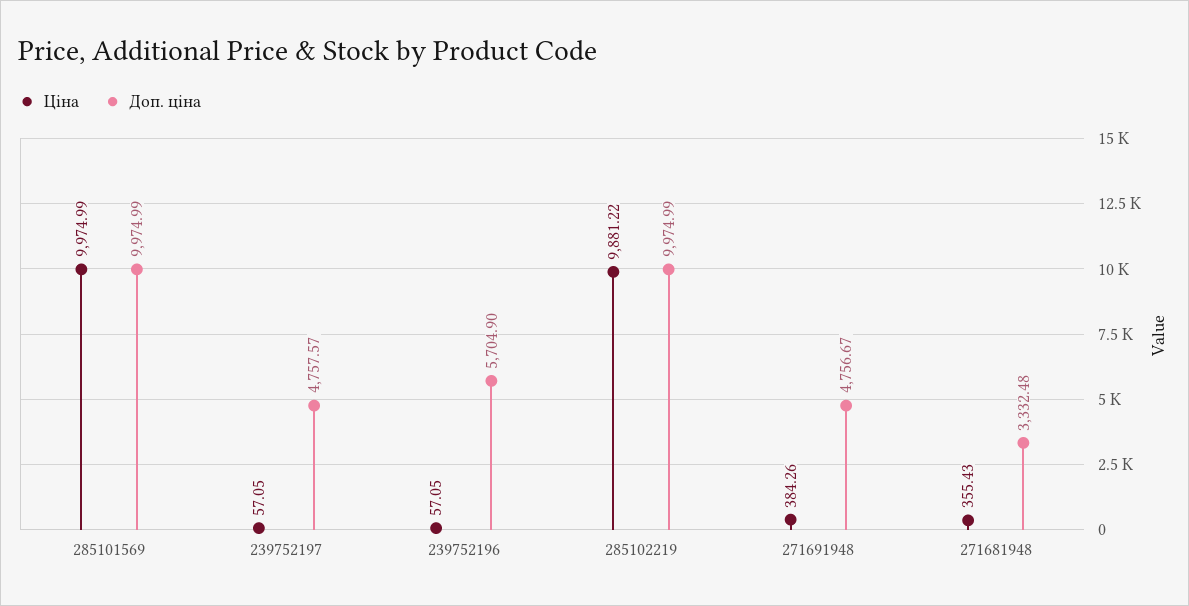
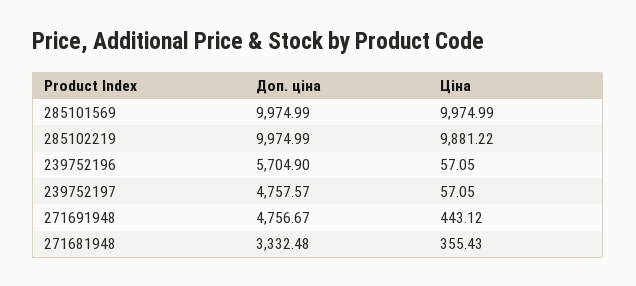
  {
    "Ціна": {
      "285101569": 9974.99,
      "239752197": 57.05,
      "239752196": 57.05,
      "285102219": 9881.22,
-     "271691948": 384.26,
+     "271691948": 443.12,
      "271681948": 355.43
    },
    "Доп. ціна": {
      "285101569": 9974.99,
      "239752197": 4757.57,
      "239752196": 5704.9,
      "285102219": 9974.99,
      "271691948": 4756.67,
      "271681948": 3332.48
    }
  }

